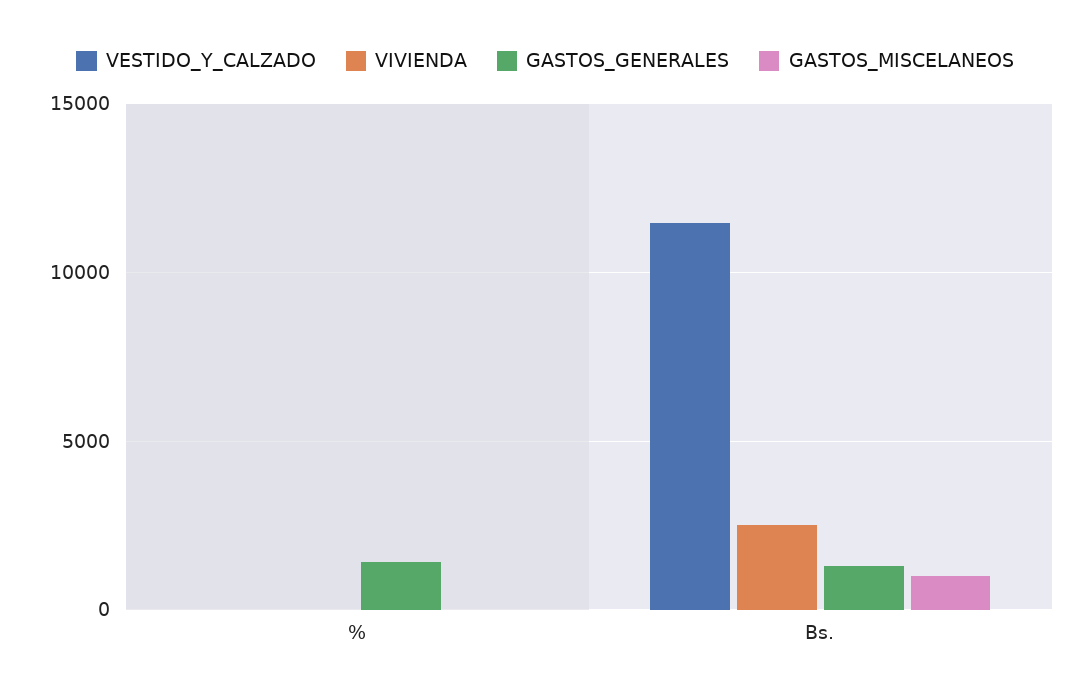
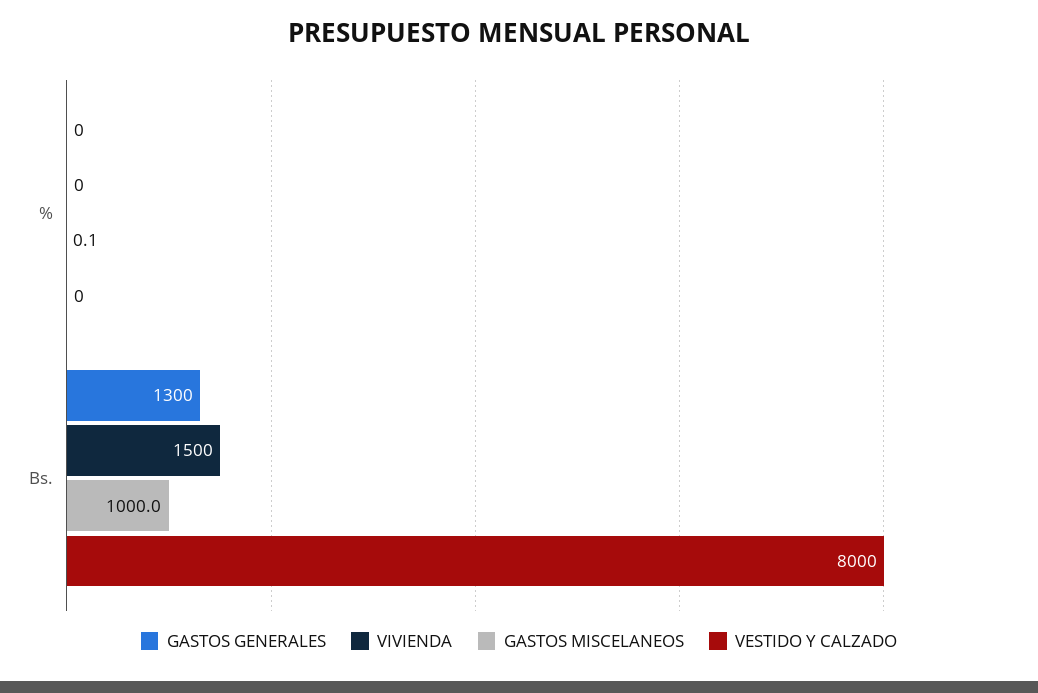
  {
    "VESTIDO_Y_CALZADO": {
      "%": 0,
-     "Bs.": 11500
+     "Bs.": 8000
    },
    "VIVIENDA": {
      "%": 0,
-     "Bs.": 2500
+     "Bs.": 1500
    },
    "GASTOS_GENERALES": {
-     "%": 1500,
+     "%": 0,
      "Bs.": 1300
    },
    "GASTOS_MISCELANEOS": {
      "%": 0.1,
      "Bs.": 1000
    }
  }

